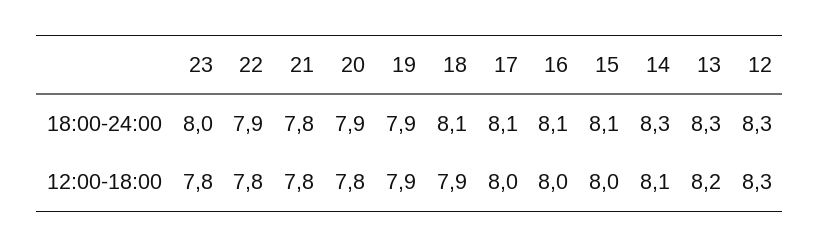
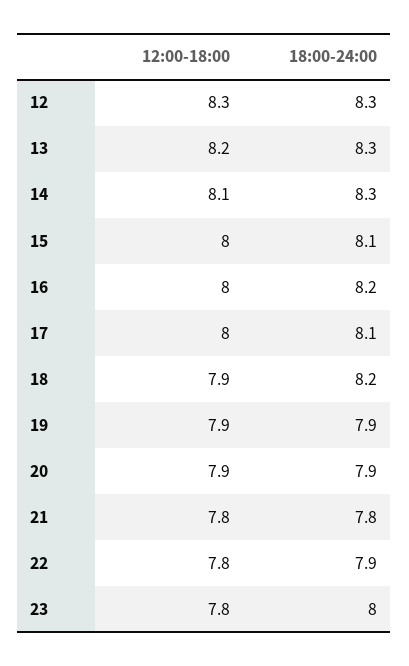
  {
    "23": {
      "18:00-24:00": 8,
      "12:00-18:00": 7.8
    },
    "22": {
      "18:00-24:00": 7.9,
      "12:00-18:00": 7.8
    },
    "21": {
      "18:00-24:00": 7.8,
      "12:00-18:00": 7.8
    },
    "20": {
      "18:00-24:00": 7.9,
-     "12:00-18:00": 7.8
+     "12:00-18:00": 7.9
    },
    "19": {
      "18:00-24:00": 7.9,
      "12:00-18:00": 7.9
    },
    "18": {
-     "18:00-24:00": 8.1,
+     "18:00-24:00": 8.2,
      "12:00-18:00": 7.9
    },
    "17": {
      "18:00-24:00": 8.1,
      "12:00-18:00": 8
    },
    "16": {
-     "18:00-24:00": 8.1,
+     "18:00-24:00": 8.2,
      "12:00-18:00": 8
    },
    "15": {
      "18:00-24:00": 8.1,
      "12:00-18:00": 8
    },
    "14": {
      "18:00-24:00": 8.3,
      "12:00-18:00": 8.1
    },
    "13": {
      "18:00-24:00": 8.3,
      "12:00-18:00": 8.2
    },
    "12": {
      "18:00-24:00": 8.3,
      "12:00-18:00": 8.3
    }
  }

